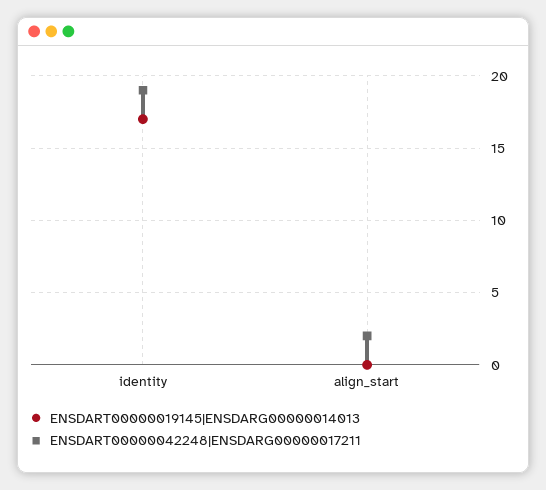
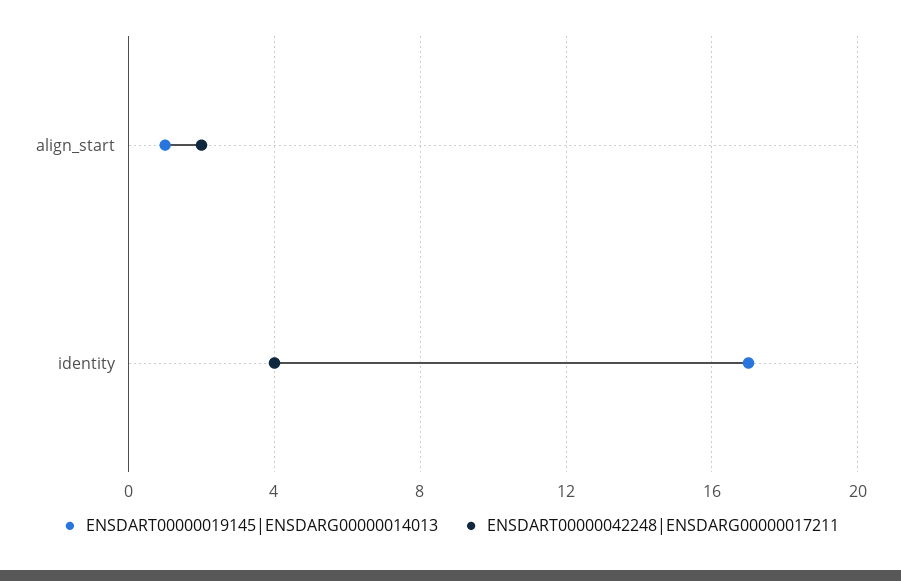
  {
    "ENSDART00000019145|ENSDARG00000014013": {
      "identity": 17,
-     "align_start": 0
+     "align_start": 1
    },
    "ENSDART00000042248|ENSDARG00000017211": {
-     "identity": 19,
+     "identity": 4,
      "align_start": 2
    }
  }

